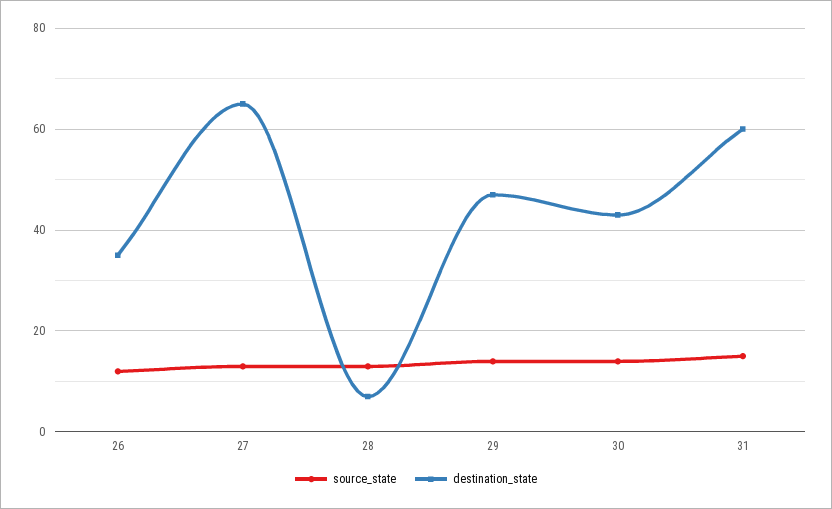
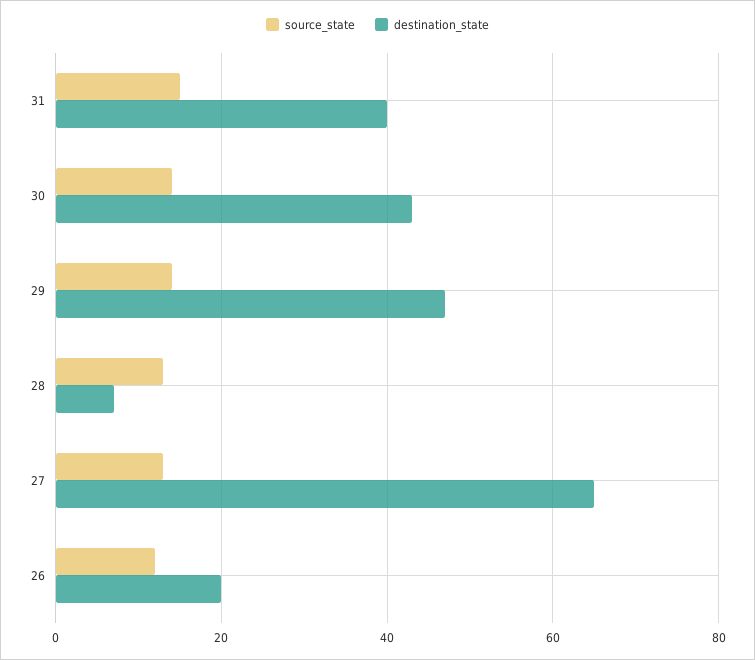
  {
    "source_state": {
      "26": 10,
      "27": 15,
      "28": 15,
      "29": 15,
      "30": 15,
      "31": 15
    },
    "destination_state": {
-     "26": 35,
+     "26": 20,
      "27": 65,
      "28": 5,
      "29": 45,
      "30": 45,
-     "31": 60
+     "31": 40
    }
  }

